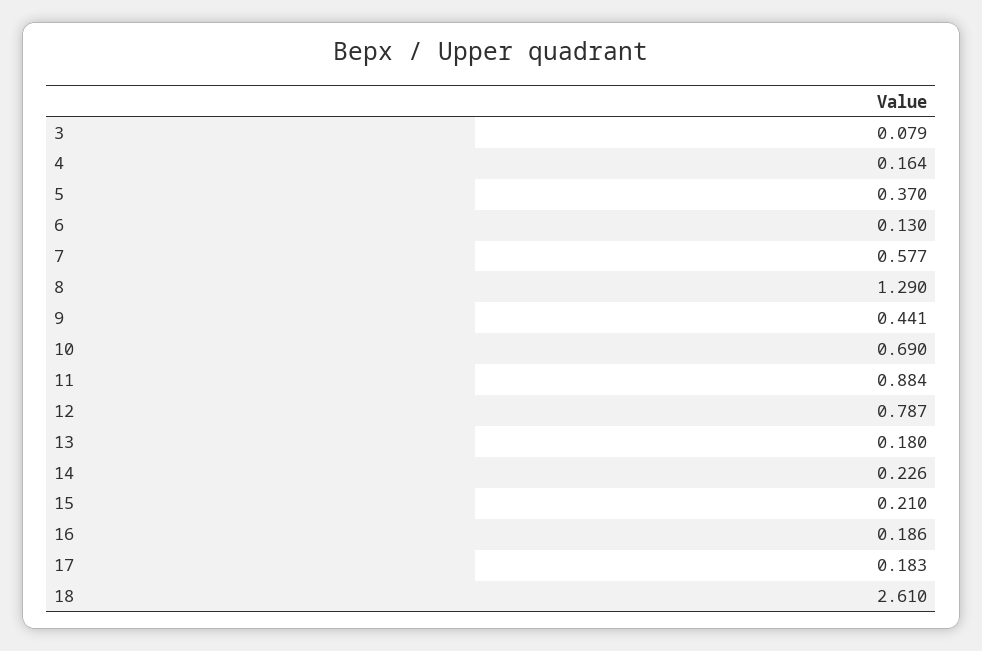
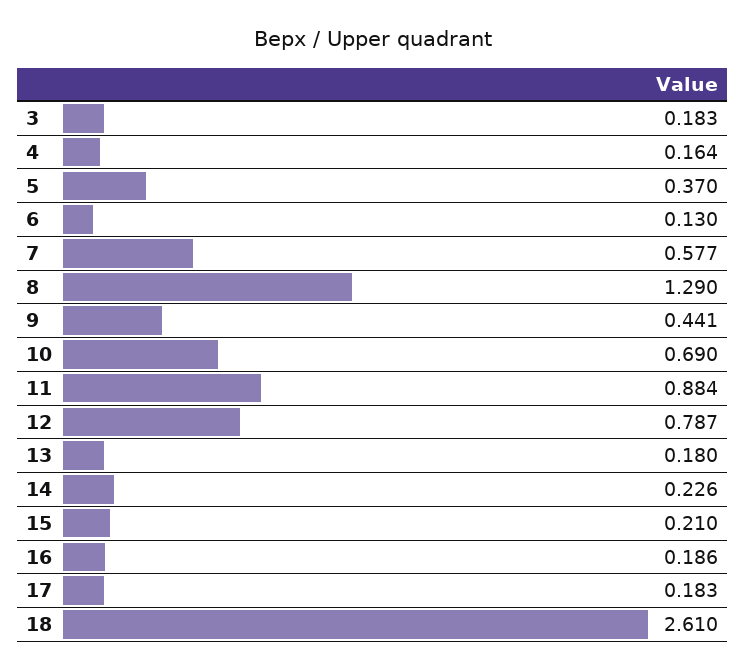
  {
-   "3": 0.079,
+   "3": 0.183,
    "4": 0.164,
    "5": 0.37,
    "6": 0.13,
    "7": 0.577,
    "8": 1.29,
    "9": 0.441,
    "10": 0.69,
    "11": 0.884,
    "12": 0.787,
    "13": 0.18,
    "14": 0.226,
    "15": 0.21,
    "16": 0.186,
    "17": 0.183,
    "18": 2.61
  }

